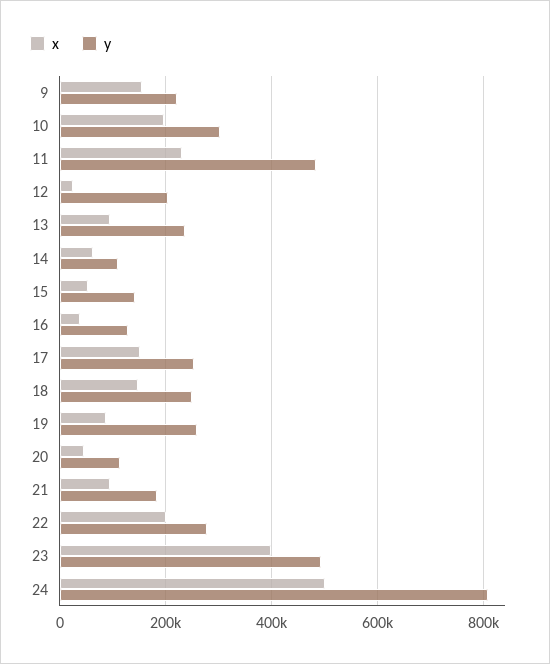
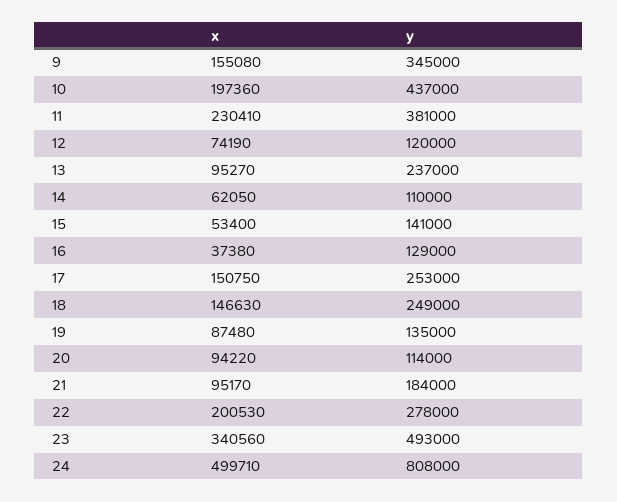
  {
    "x": {
      "9": 155080,
      "10": 197360,
      "11": 230410,
-     "12": 20000,
+     "12": 74190,
      "13": 95270,
      "14": 62050,
      "15": 53400,
      "16": 37380,
      "17": 150750,
      "18": 146630,
      "19": 87480,
-     "20": 40000,
+     "20": 94220,
      "21": 95170,
      "22": 200530,
-     "23": 400000,
+     "23": 340560,
      "24": 499710
    },
    "y": {
-     "9": 220000,
+     "9": 345000,
-     "10": 300000,
+     "10": 437000,
-     "11": 480000,
+     "11": 381000,
-     "12": 200000,
+     "12": 120000,
      "13": 237000,
      "14": 110000,
      "15": 141000,
      "16": 129000,
      "17": 253000,
      "18": 249000,
-     "19": 260000,
+     "19": 135000,
      "20": 114000,
      "21": 184000,
      "22": 278000,
      "23": 493000,
      "24": 808000
    }
  }

